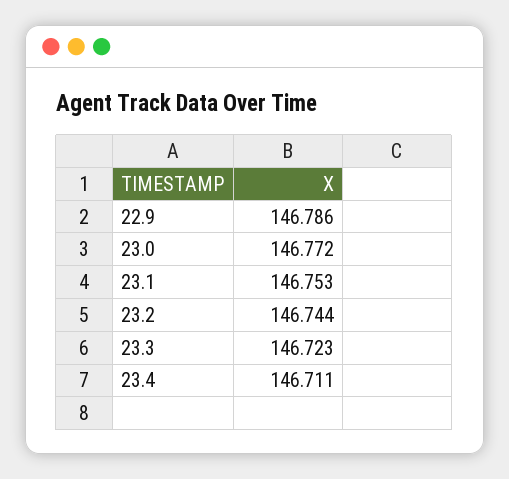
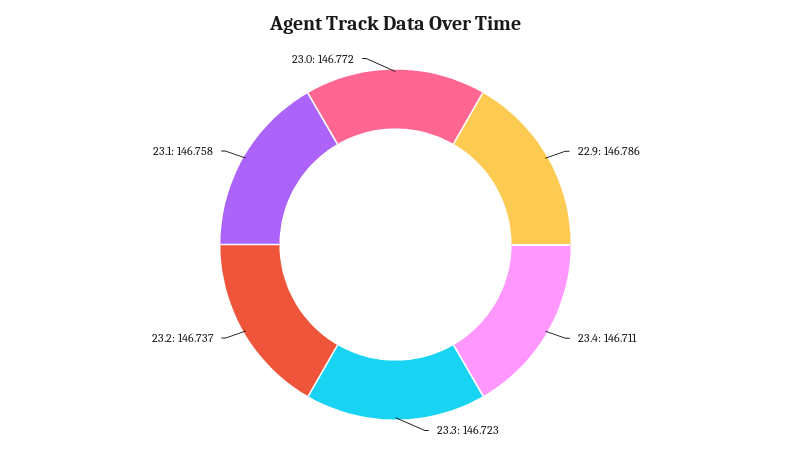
  {
    "22.9": 146.786,
    "23.0": 146.772,
-   "23.1": 146.753,
+   "23.1": 146.758,
-   "23.2": 146.744,
+   "23.2": 146.737,
    "23.3": 146.723,
    "23.4": 146.711
  }

